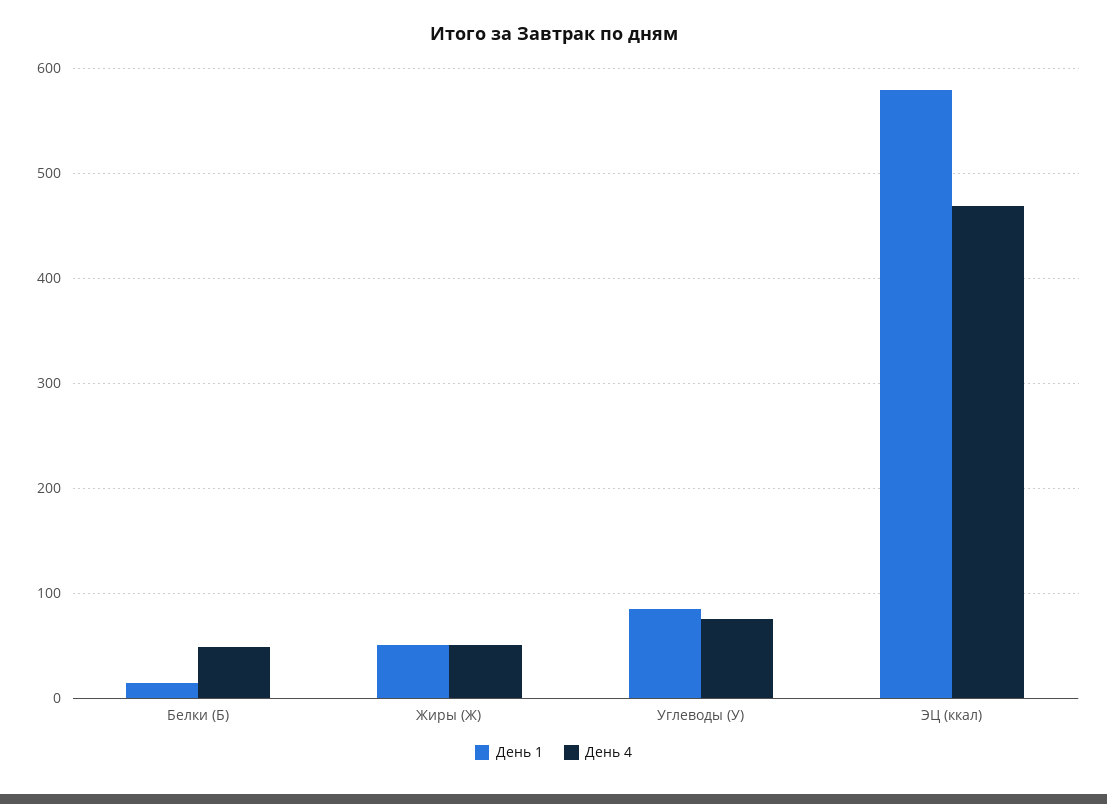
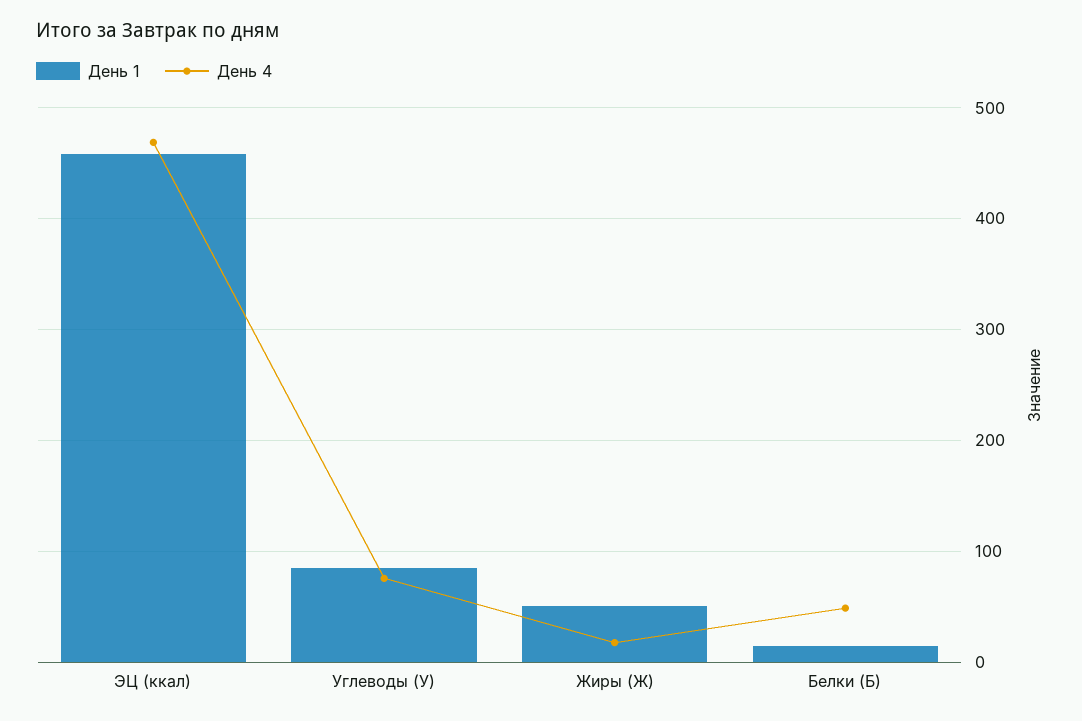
  {
    "День 1": {
      "Белки (Б)": 10,
      "Жиры (Ж)": 50,
      "Углеводы (У)": 90,
-     "ЭЦ (ккал)": 580
+     "ЭЦ (ккал)": 460
    },
    "День 4": {
      "Белки (Б)": 50,
-     "Жиры (Ж)": 50,
+     "Жиры (Ж)": 20,
      "Углеводы (У)": 80,
      "ЭЦ (ккал)": 470
    }
  }

